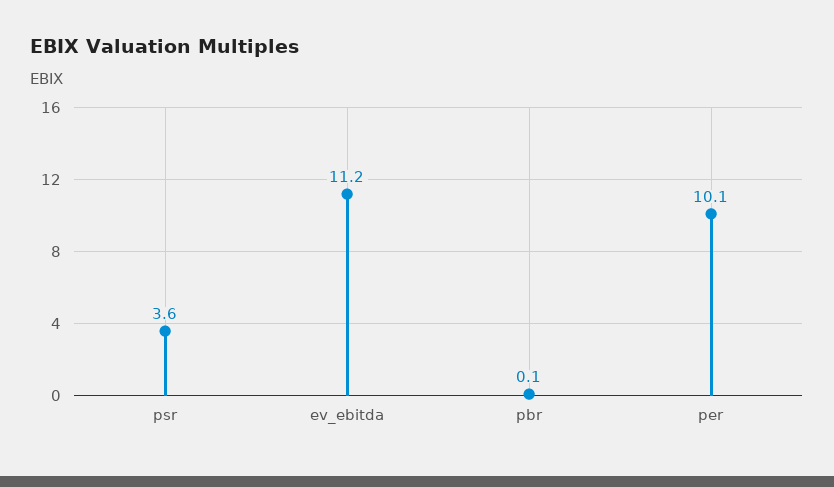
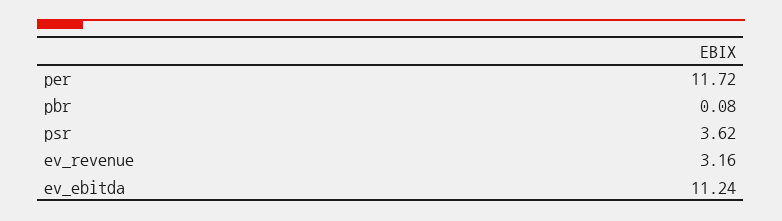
  {
    "psr": 3.62,
    "ev_ebitda": 11.24,
    "pbr": 0.08,
-   "per": 10.1
+   "per": 11.72,
+   "ev_revenue": 3.16
  }

